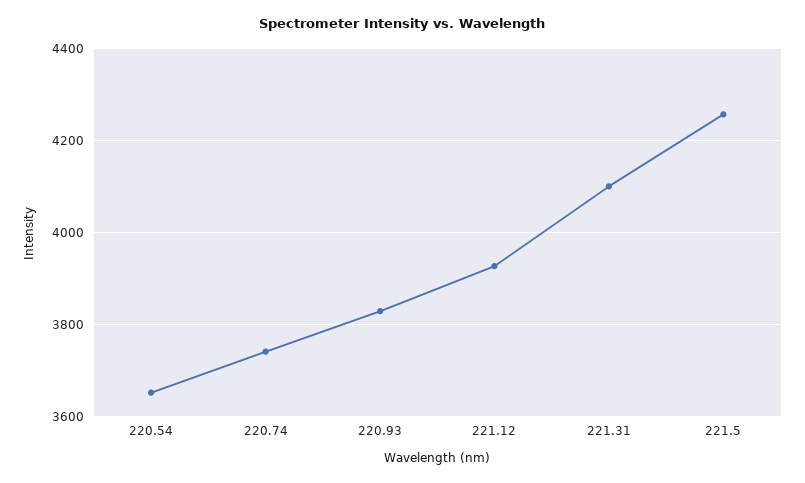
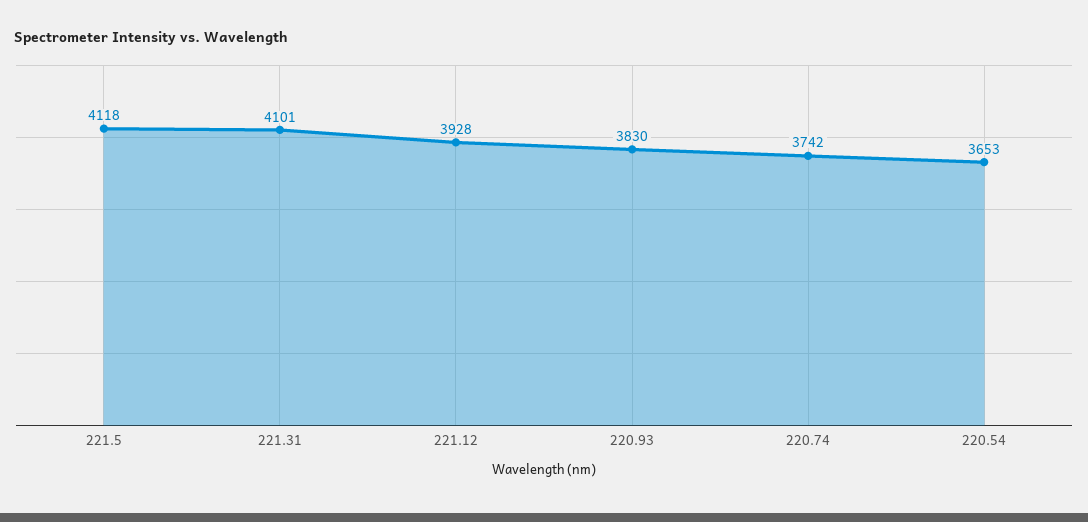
  {
    "220.54": 3653,
    "220.74": 3742,
    "220.93": 3830,
    "221.12": 3928,
    "221.31": 4101,
-   "221.5": 4260
+   "221.5": 4118
  }

